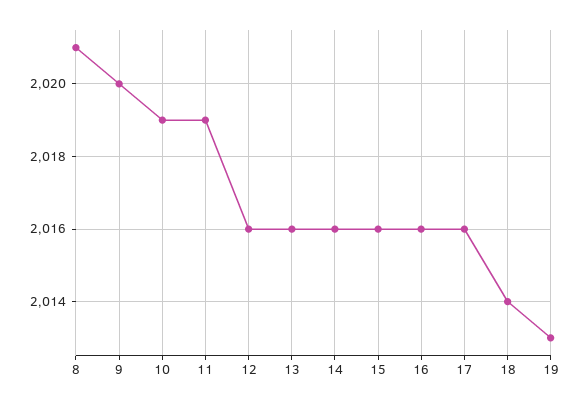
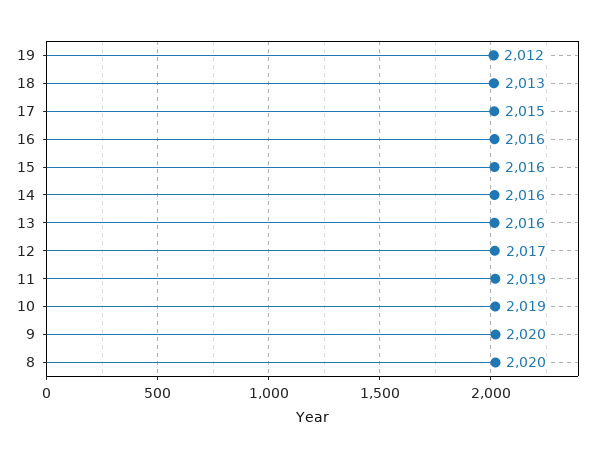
  {
-   "8": 2021,
+   "8": 2020,
    "9": 2020,
    "10": 2019,
    "11": 2019,
-   "12": 2016,
+   "12": 2017,
    "13": 2016,
    "14": 2016,
    "15": 2016,
    "16": 2016,
-   "17": 2016,
+   "17": 2015,
-   "18": 2014,
+   "18": 2013,
-   "19": 2013
+   "19": 2012
  }

